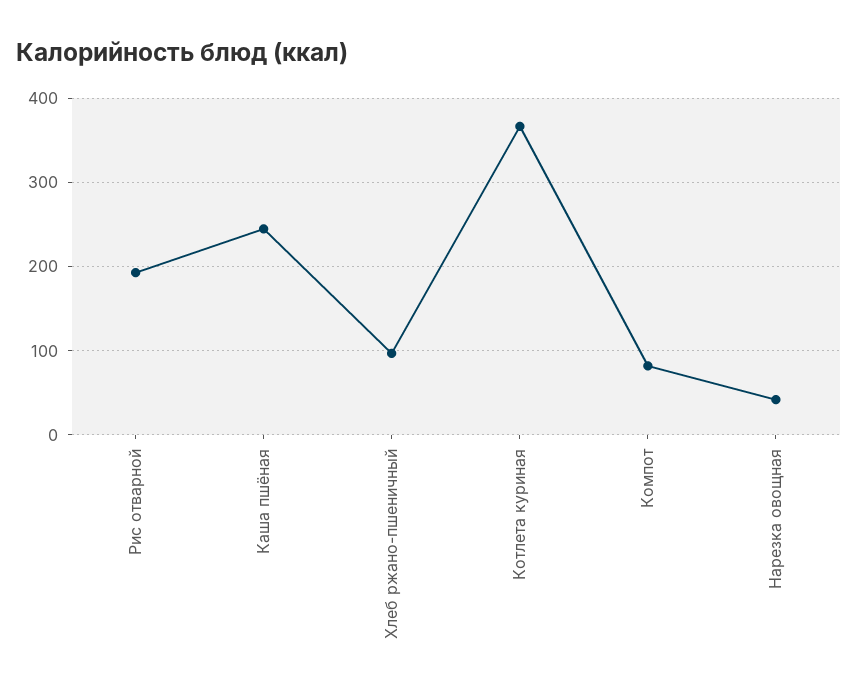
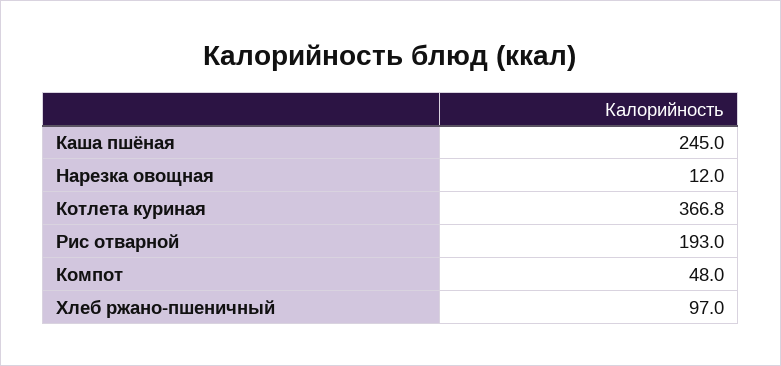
  {
    "Рис отварной": 193,
    "Каша пшёная": 245,
    "Хлеб ржано-пшеничный": 97,
    "Котлета куриная": 366.8,
-   "Компот": 80,
+   "Компот": 48,
-   "Нарезка овощная": 40
+   "Нарезка овощная": 12
  }

